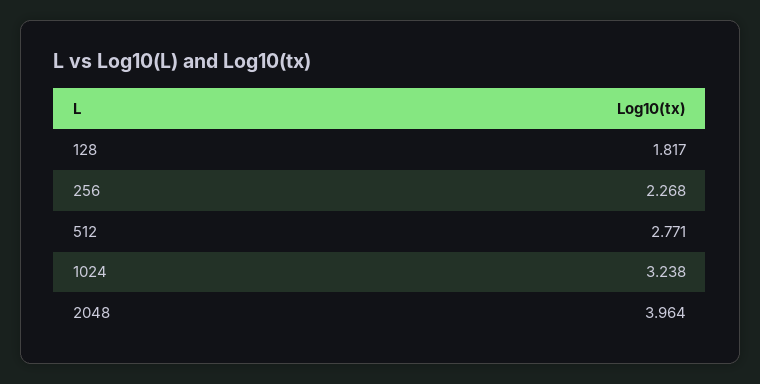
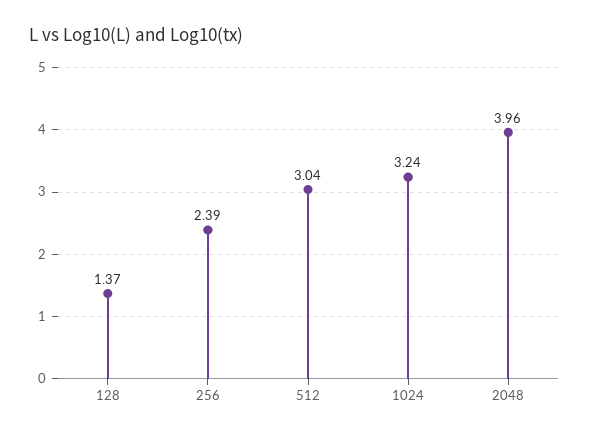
  {
-   "128": 1.817,
+   "128": 1.37,
-   "256": 2.268,
+   "256": 2.39,
-   "512": 2.771,
+   "512": 3.04,
    "1024": 3.238,
    "2048": 3.964
  }

